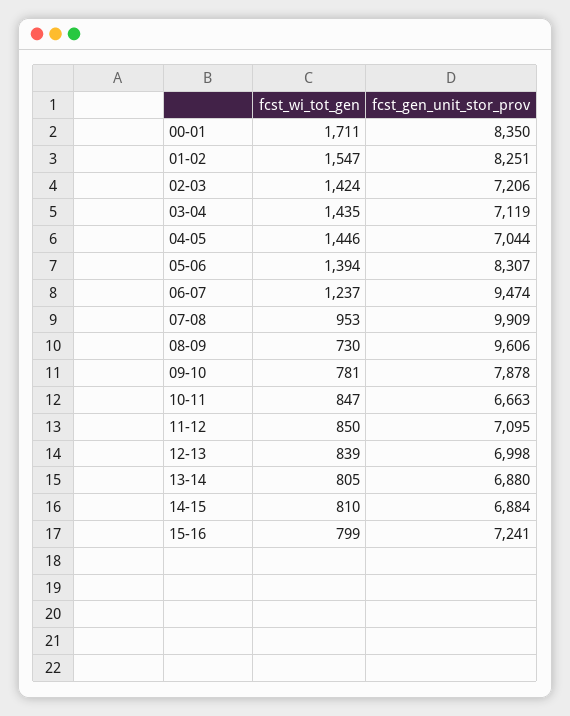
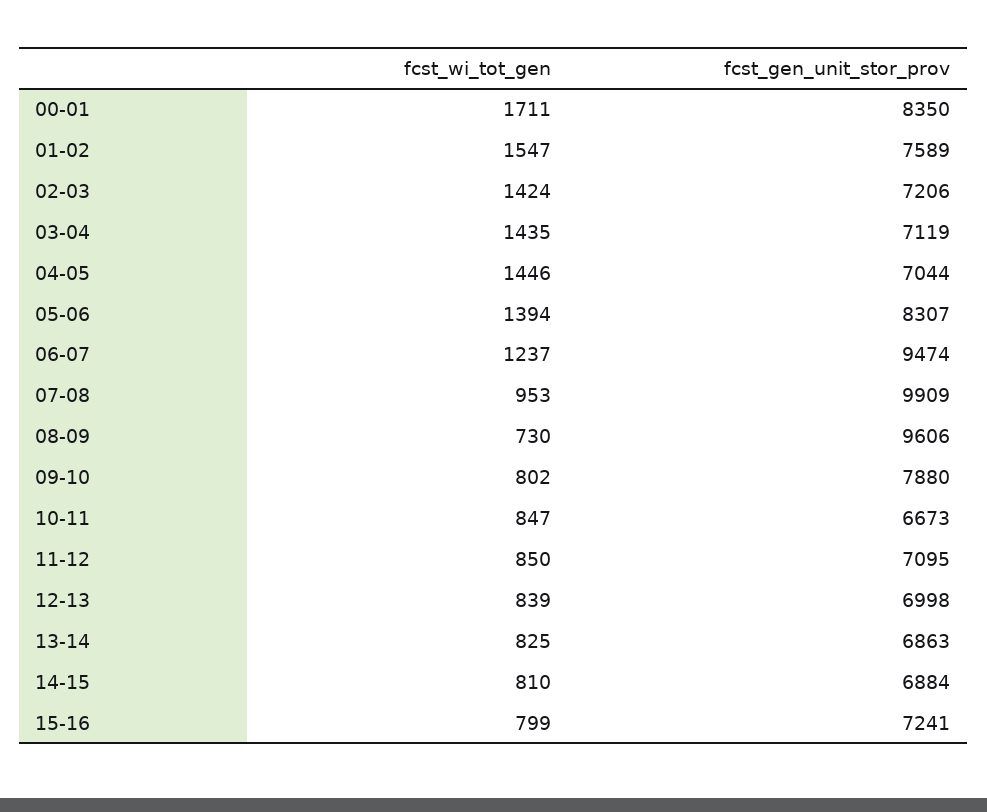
  {
    "fcst_wi_tot_gen": {
      "00-01": 1711,
      "01-02": 1547,
      "02-03": 1424,
      "03-04": 1435,
      "04-05": 1446,
      "05-06": 1394,
      "06-07": 1237,
      "07-08": 953,
      "08-09": 730,
-     "09-10": 781,
+     "09-10": 802,
      "10-11": 847,
      "11-12": 850,
      "12-13": 839,
-     "13-14": 805,
+     "13-14": 825,
      "14-15": 810,
      "15-16": 799
    },
    "fcst_gen_unit_stor_prov": {
      "00-01": 8350,
-     "01-02": 8251,
+     "01-02": 7589,
      "02-03": 7206,
      "03-04": 7119,
      "04-05": 7044,
      "05-06": 8307,
      "06-07": 9474,
      "07-08": 9909,
      "08-09": 9606,
-     "09-10": 7878,
+     "09-10": 7880,
-     "10-11": 6663,
+     "10-11": 6673,
      "11-12": 7095,
      "12-13": 6998,
-     "13-14": 6880,
+     "13-14": 6863,
      "14-15": 6884,
      "15-16": 7241
    }
  }

